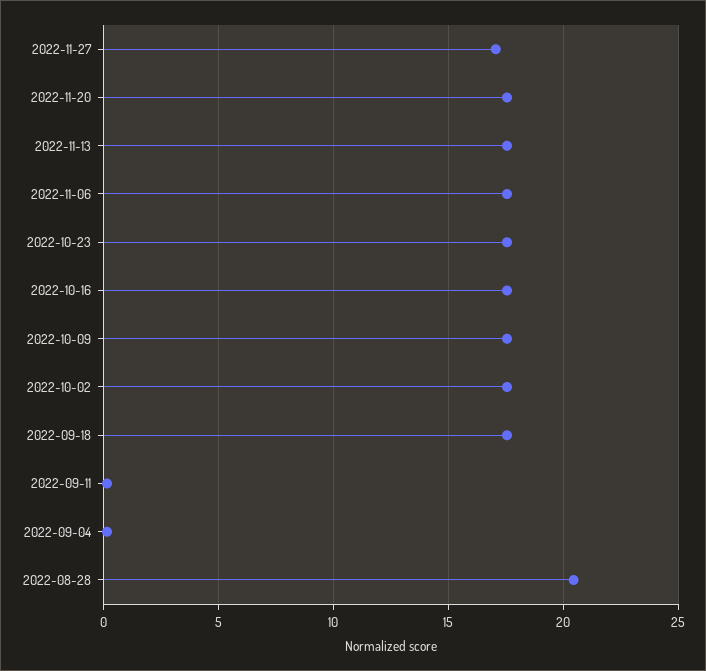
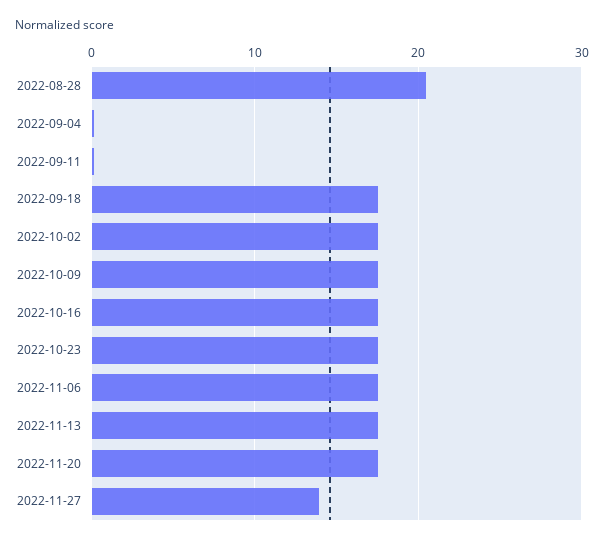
  {
-   "2022-11-27": 17,
+   "2022-11-27": 14,
    "2022-11-20": 17.5,
    "2022-11-13": 17.5,
    "2022-11-06": 17.5,
    "2022-10-23": 17.5,
    "2022-10-16": 17.5,
    "2022-10-09": 17.5,
    "2022-10-02": 17.5,
    "2022-09-18": 17.5,
    "2022-09-11": 0,
    "2022-09-04": 0,
    "2022-08-28": 20.5
  }

